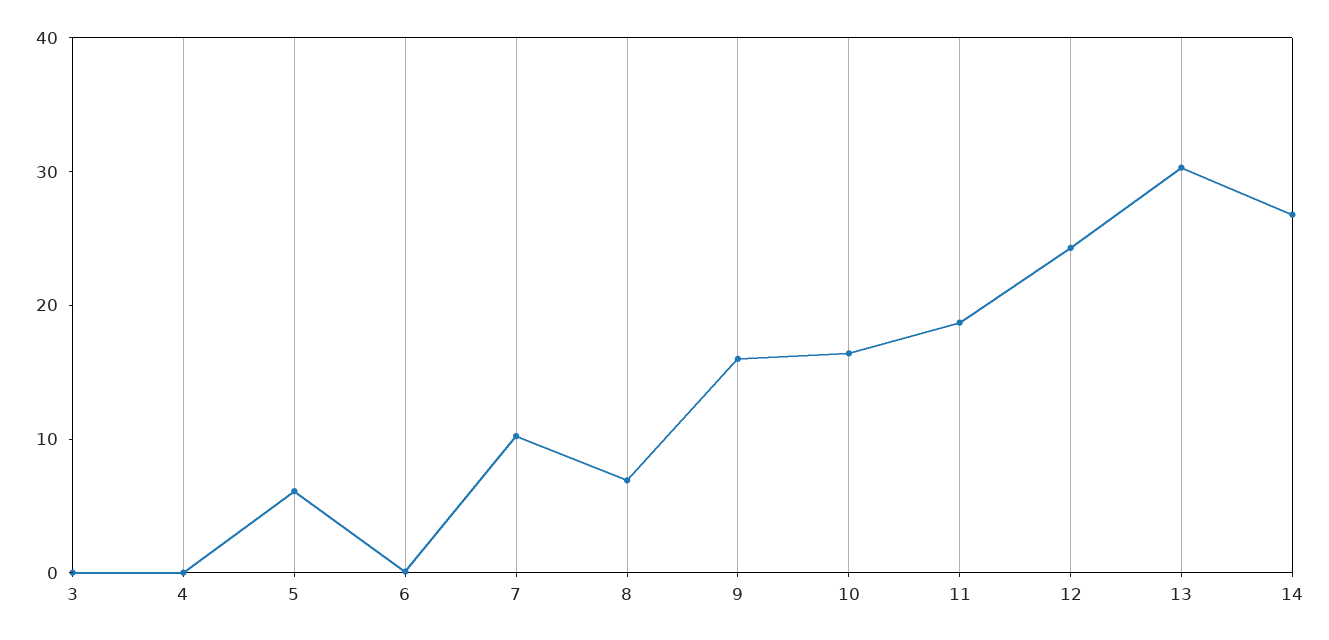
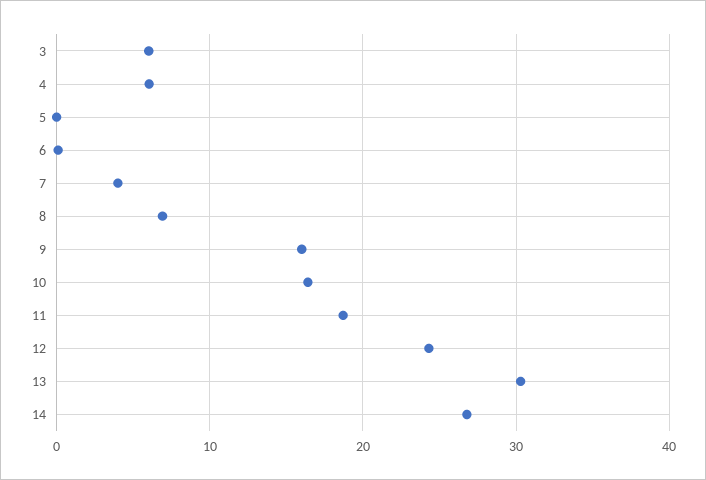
  {
-   "3": 0,
+   "3": 6,
-   "4": 0,
+   "4": 6,
-   "5": 6,
+   "5": 0,
    "6": 0,
-   "7": 10,
+   "7": 4,
    "8": 7,
    "9": 16,
    "10": 16,
    "11": 19,
    "12": 24,
    "13": 30,
    "14": 27
  }

